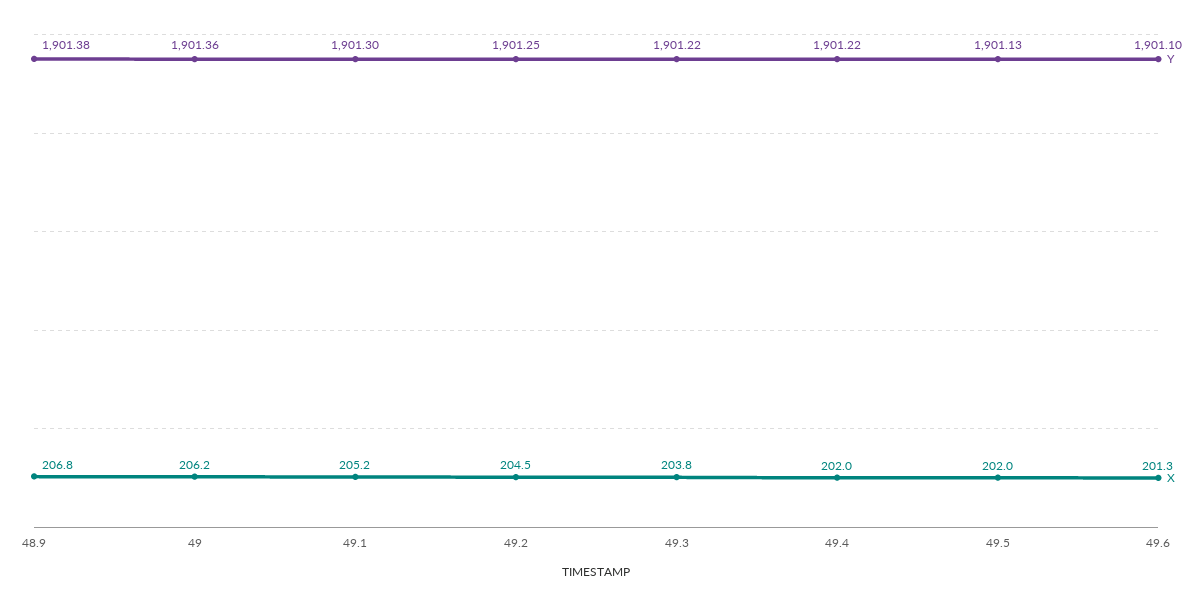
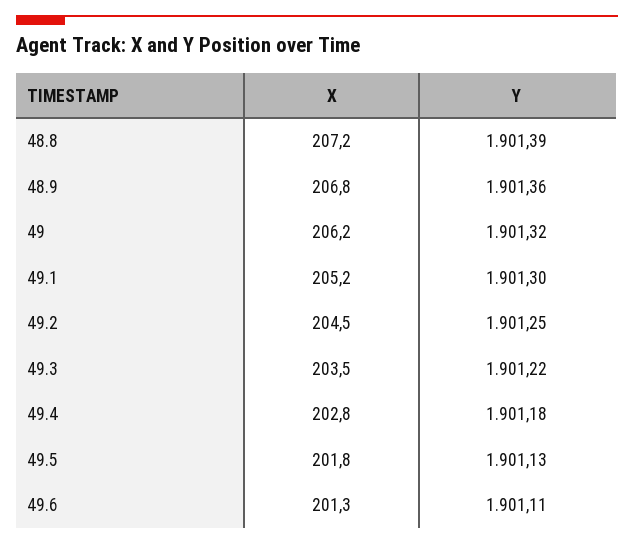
  {
    "Y": {
-     "48.9": 1901.38,
+     "48.9": 1901.36,
-     "49": 1901.36,
+     "49": 1901.32,
      "49.1": 1901.3,
      "49.2": 1901.25,
      "49.3": 1901.22,
-     "49.4": 1901.22,
+     "49.4": 1901.18,
      "49.5": 1901.13,
-     "49.6": 1901.1
+     "49.6": 1901.11,
+     "48.8": 1901.39
    },
    "X": {
      "48.9": 206.8,
      "49": 206.2,
      "49.1": 205.2,
      "49.2": 204.5,
-     "49.3": 203.8,
+     "49.3": 203.5,
-     "49.4": 202,
+     "49.4": 202.8,
-     "49.5": 202,
+     "49.5": 201.8,
-     "49.6": 201.3
+     "49.6": 201.3,
+     "48.8": 207.2
    }
  }

